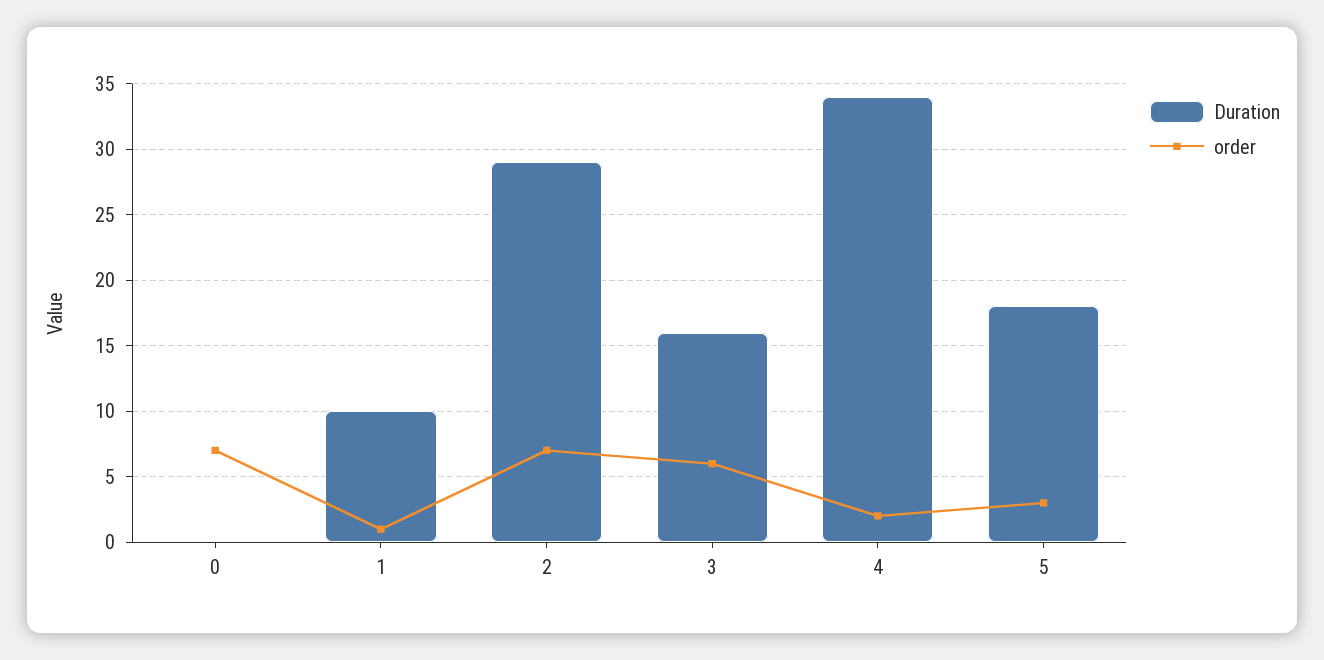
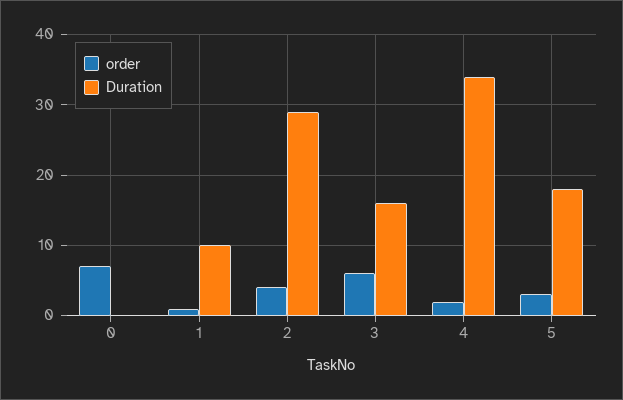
  {
    "Duration": {
      "0": 0,
      "1": 10,
      "2": 29,
      "3": 16,
      "4": 34,
      "5": 18
    },
    "order": {
      "0": 7,
      "1": 1,
-     "2": 7,
+     "2": 4,
      "3": 6,
      "4": 2,
      "5": 3
    }
  }

